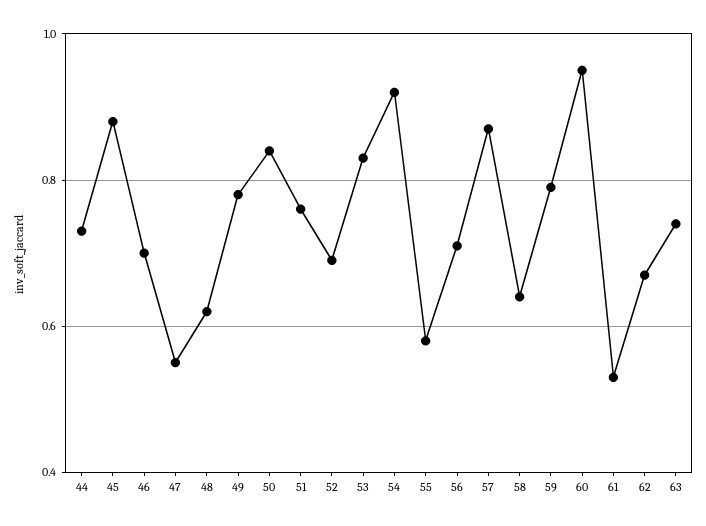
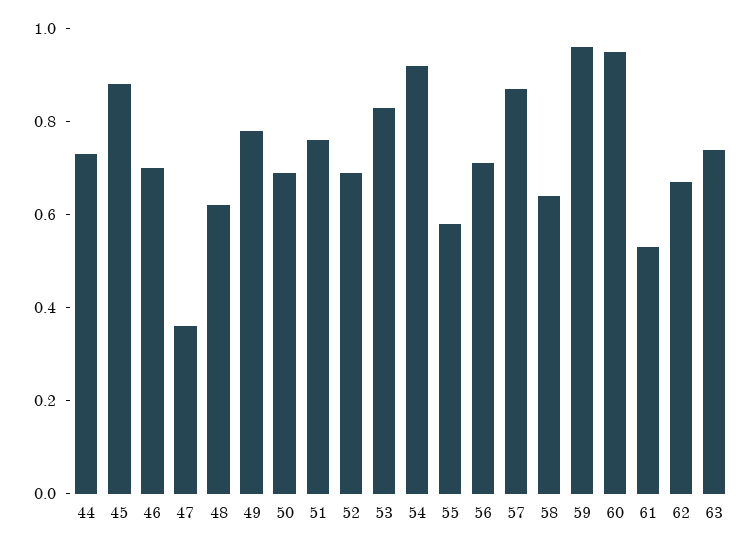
  {
    "44": 0.75,
    "45": 0.9,
    "46": 0.7,
-   "47": 0.55,
+   "47": 0.35,
    "48": 0.6,
    "49": 0.8,
-   "50": 0.85,
+   "50": 0.7,
    "51": 0.75,
    "52": 0.7,
    "53": 0.85,
    "54": 0.9,
    "55": 0.6,
    "56": 0.7,
    "57": 0.85,
    "58": 0.65,
-   "59": 0.8,
+   "59": 0.95,
    "60": 0.95,
    "61": 0.55,
    "62": 0.65,
    "63": 0.75
  }

